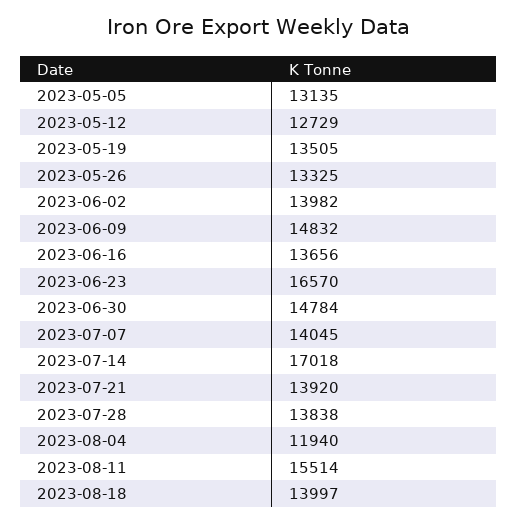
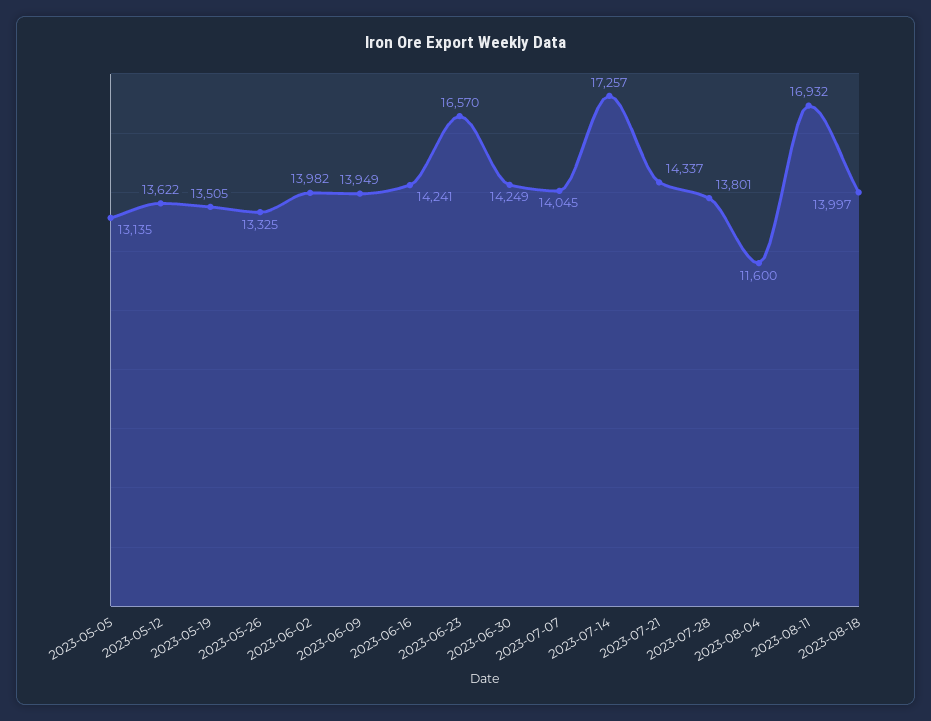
  {
    "2023-05-05": 13135,
-   "2023-05-12": 12729,
+   "2023-05-12": 13622,
    "2023-05-19": 13505,
    "2023-05-26": 13325,
    "2023-06-02": 13982,
-   "2023-06-09": 14832,
+   "2023-06-09": 13949,
-   "2023-06-16": 13656,
+   "2023-06-16": 14241,
    "2023-06-23": 16570,
-   "2023-06-30": 14784,
+   "2023-06-30": 14249,
    "2023-07-07": 14045,
-   "2023-07-14": 17018,
+   "2023-07-14": 17257,
-   "2023-07-21": 13920,
+   "2023-07-21": 14337,
-   "2023-07-28": 13838,
+   "2023-07-28": 13801,
-   "2023-08-04": 11940,
+   "2023-08-04": 11600,
-   "2023-08-11": 15514,
+   "2023-08-11": 16932,
    "2023-08-18": 13997
  }

